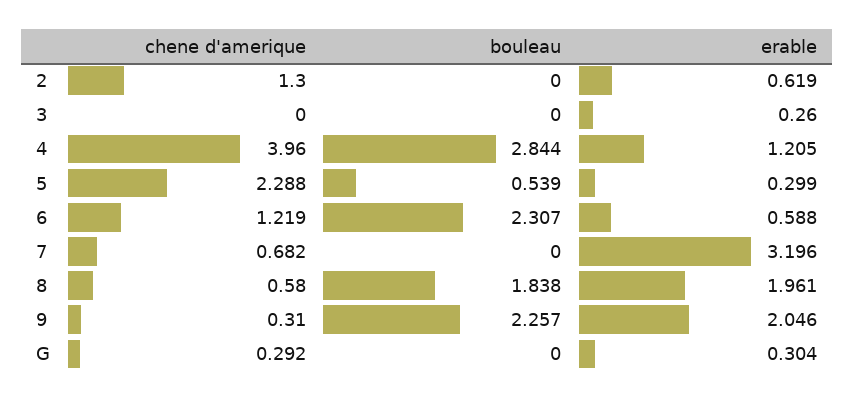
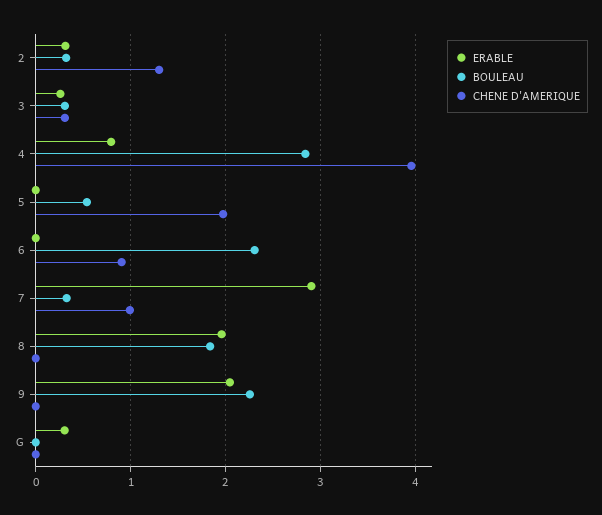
  {
    "chene d'amerique": {
      "2": 1.3,
-     "3": 0,
+     "3": 0.3,
      "4": 3.96,
-     "5": 2.288,
+     "5": 2,
-     "6": 1.219,
+     "6": 0.9,
-     "7": 0.682,
+     "7": 1,
-     "8": 0.58,
+     "8": 0,
-     "9": 0.31,
+     "9": 0,
-     "G": 0.292
+     "G": 0
    },
    "bouleau": {
-     "2": 0,
+     "2": 0.3,
-     "3": 0,
+     "3": 0.3,
      "4": 2.844,
      "5": 0.539,
      "6": 2.307,
-     "7": 0,
+     "7": 0.3,
      "8": 1.838,
      "9": 2.257,
      "G": 0
    },
    "erable": {
-     "2": 0.619,
+     "2": 0.3,
      "3": 0.26,
-     "4": 1.205,
+     "4": 0.8,
-     "5": 0.299,
+     "5": 0,
-     "6": 0.588,
+     "6": 0,
-     "7": 3.196,
+     "7": 2.9,
      "8": 1.961,
      "9": 2.046,
      "G": 0.304
    }
  }

